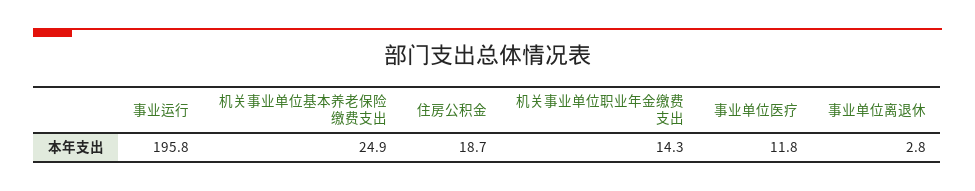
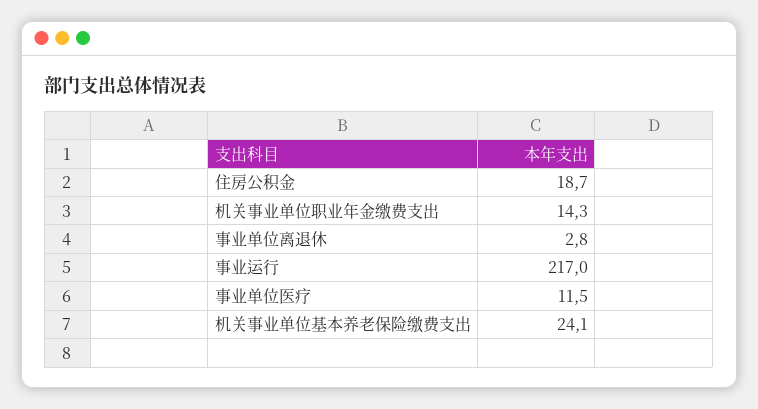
  {
-   "事业运行": 195.8,
+   "事业运行": 217,
-   "机关事业单位基本养老保险缴费支出": 24.9,
+   "机关事业单位基本养老保险缴费支出": 24.1,
    "住房公积金": 18.7,
    "机关事业单位职业年金缴费支出": 14.3,
-   "事业单位医疗": 11.8,
+   "事业单位医疗": 11.5,
    "事业单位离退休": 2.8
  }

